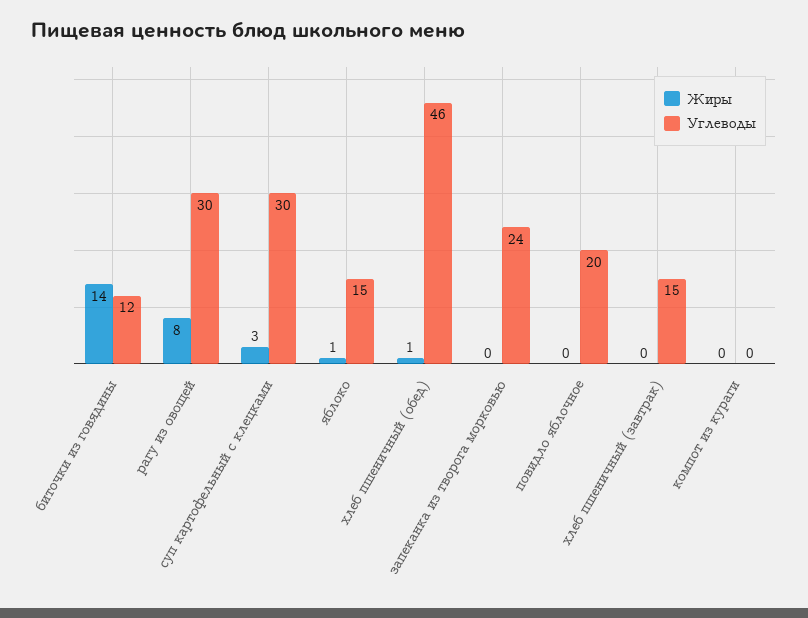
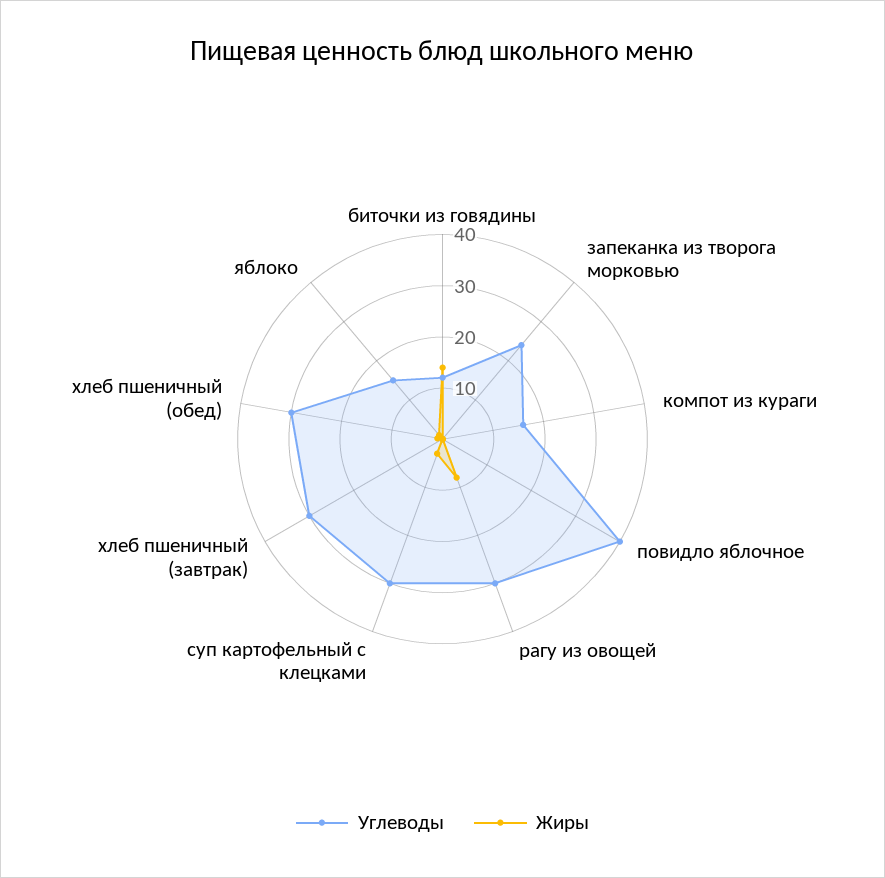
  {
    "Жиры": {
      "биточки из говядины": 14,
      "рагу из овощей": 8,
      "суп картофельный с клецками": 3,
      "яблоко": 1,
      "хлеб пшеничный (обед)": 1,
      "запеканка из творога морковью": 0,
      "повидло яблочное": 0,
      "хлеб пшеничный (завтрак)": 0,
      "компот из кураги": 0
    },
    "Углеводы": {
      "биточки из говядины": 12,
      "рагу из овощей": 30,
      "суп картофельный с клецками": 30,
      "яблоко": 15,
-     "хлеб пшеничный (обед)": 46,
+     "хлеб пшеничный (обед)": 30,
      "запеканка из творога морковью": 24,
-     "повидло яблочное": 20,
+     "повидло яблочное": 40,
-     "хлеб пшеничный (завтрак)": 15,
+     "хлеб пшеничный (завтрак)": 30,
-     "компот из кураги": 0
+     "компот из кураги": 15
    }
  }

